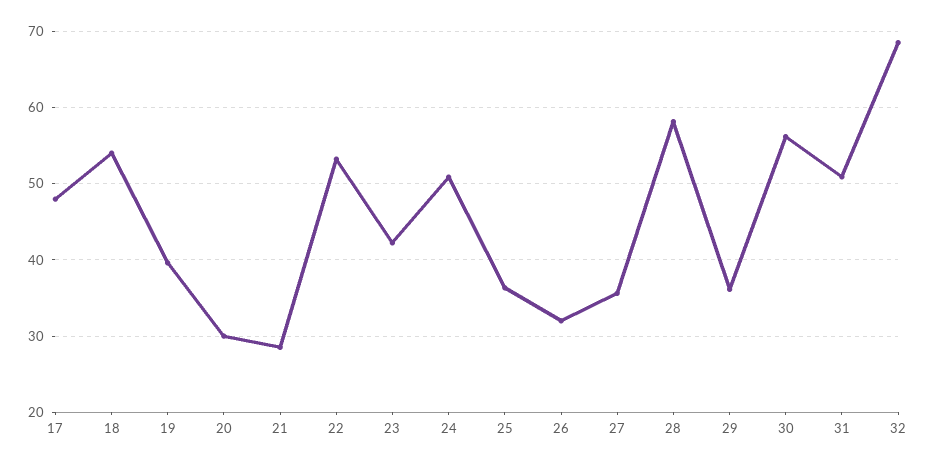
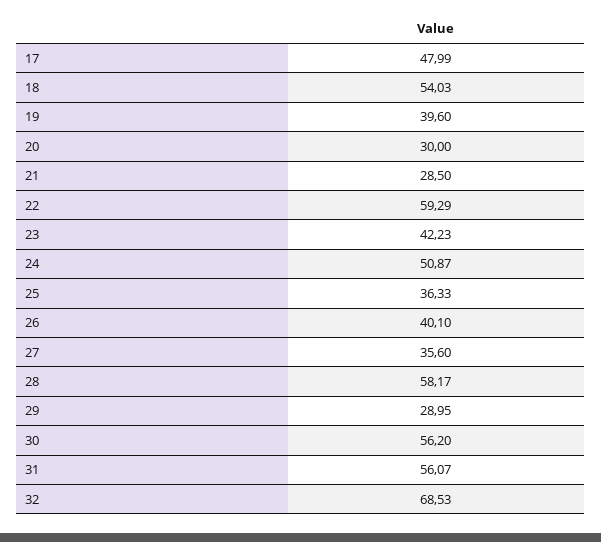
  {
    "17": 47.99,
    "18": 54.03,
    "19": 39.6,
    "20": 30,
    "21": 28.5,
-   "22": 53,
+   "22": 59.29,
    "23": 42.23,
    "24": 50.87,
    "25": 36.33,
-   "26": 32,
+   "26": 40.1,
    "27": 35.6,
    "28": 58.17,
-   "29": 36,
+   "29": 28.95,
    "30": 56.2,
-   "31": 51,
+   "31": 56.07,
    "32": 68.53
  }

